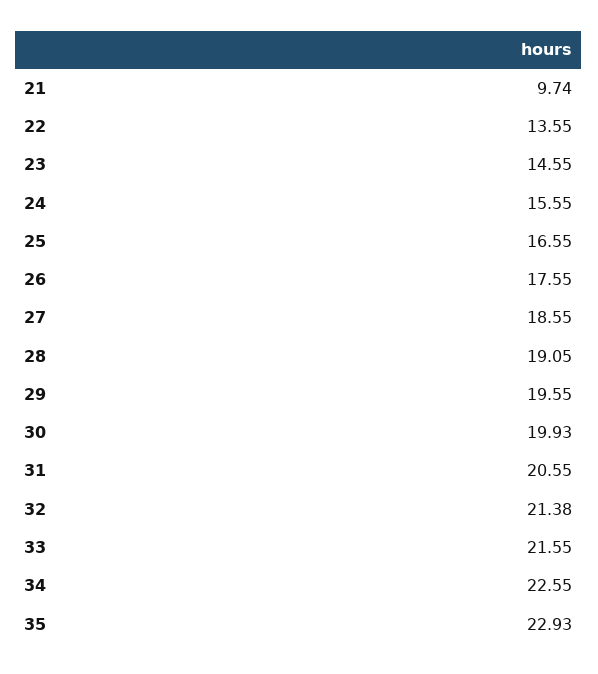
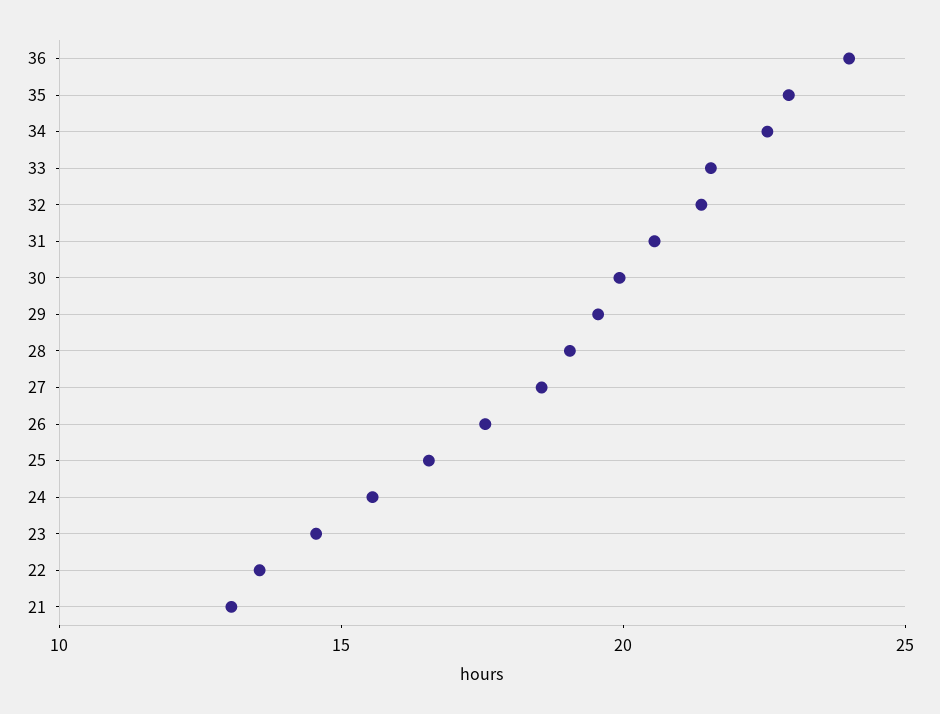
  {
-   "21": 9.74,
+   "21": 13,
    "22": 13.55,
    "23": 14.55,
    "24": 15.55,
    "25": 16.55,
    "26": 17.55,
    "27": 18.55,
    "28": 19.05,
    "29": 19.55,
    "30": 19.93,
    "31": 20.55,
    "32": 21.38,
    "33": 21.55,
    "34": 22.55,
-   "35": 22.93
+   "35": 22.93,
+   "36": 24
  }

